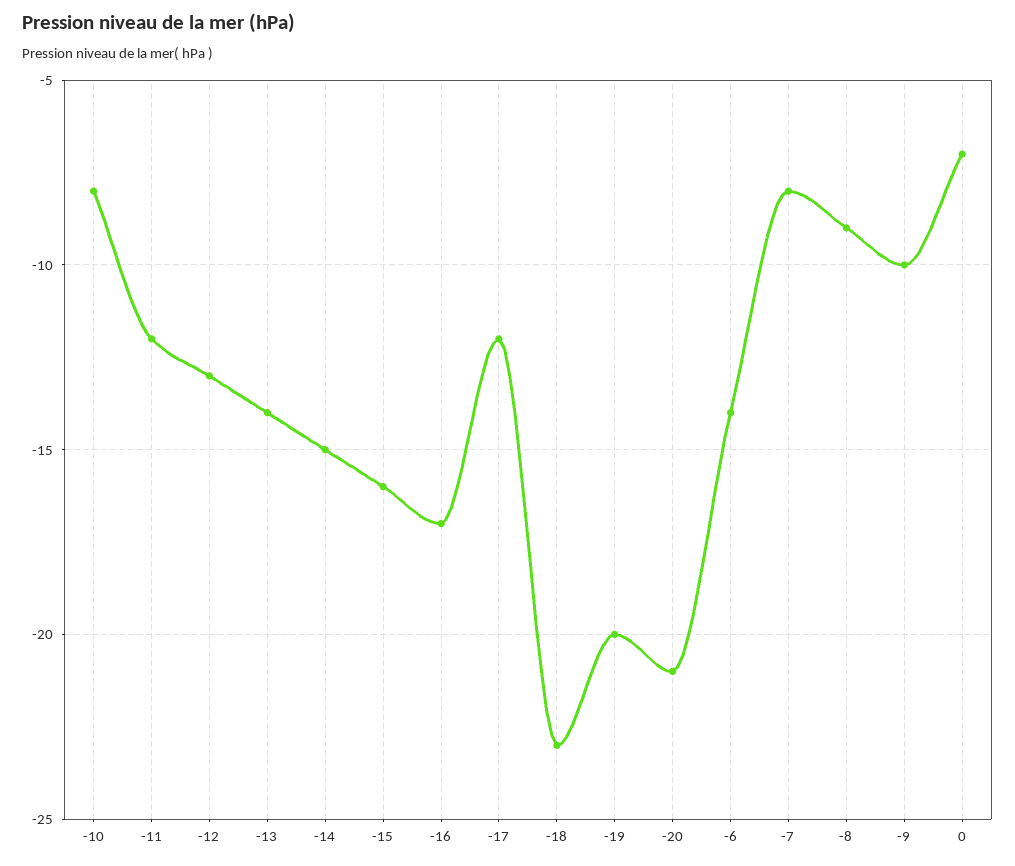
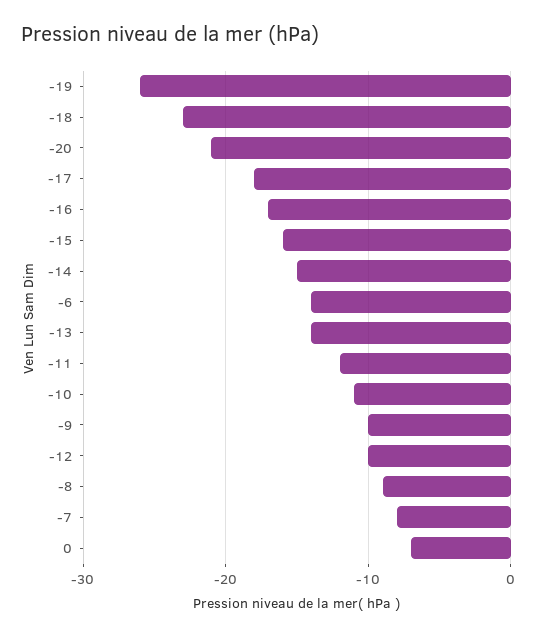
  {
-   "-10": -8,
+   "-10": -11,
    "-11": -12,
-   "-12": -13,
+   "-12": -10,
    "-13": -14,
    "-14": -15,
    "-15": -16,
    "-16": -17,
-   "-17": -12,
+   "-17": -18,
    "-18": -23,
-   "-19": -20,
+   "-19": -26,
    "-20": -21,
    "-6": -14,
    "-7": -8,
    "-8": -9,
    "-9": -10,
    "0": -7
  }

